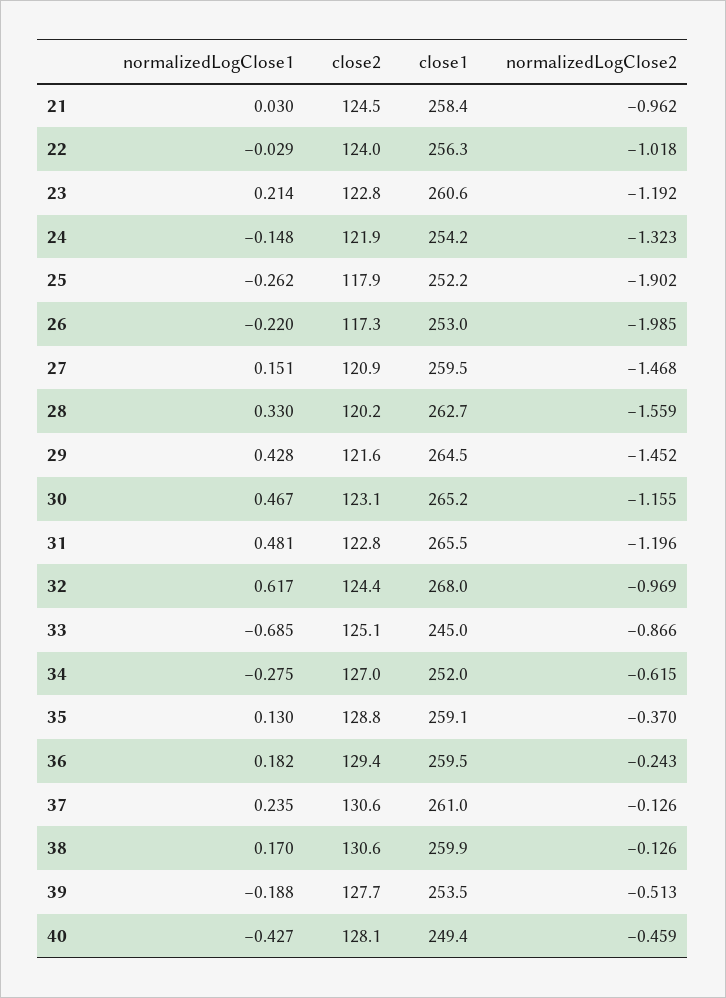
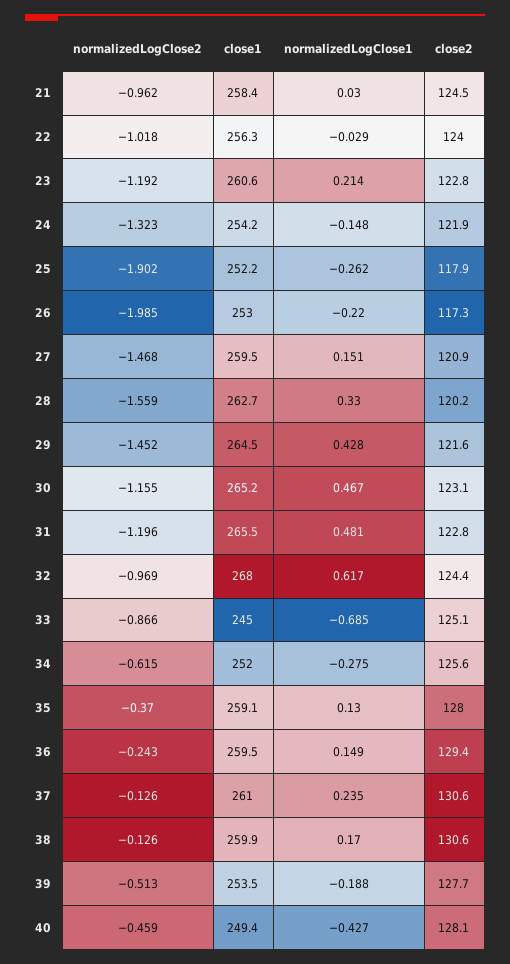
  {
    "normalizedLogClose1": {
      "21": 0.03,
      "22": -0.029,
      "23": 0.214,
      "24": -0.148,
      "25": -0.262,
      "26": -0.22,
      "27": 0.151,
      "28": 0.33,
      "29": 0.428,
      "30": 0.467,
      "31": 0.481,
      "32": 0.617,
      "33": -0.685,
      "34": -0.275,
      "35": 0.13,
-     "36": 0.182,
+     "36": 0.149,
      "37": 0.235,
      "38": 0.17,
      "39": -0.188,
      "40": -0.427
    },
    "close2": {
      "21": 124.5,
      "22": 124,
      "23": 122.8,
      "24": 121.9,
      "25": 117.9,
      "26": 117.3,
      "27": 120.9,
      "28": 120.2,
      "29": 121.6,
      "30": 123.1,
      "31": 122.8,
      "32": 124.4,
      "33": 125.1,
-     "34": 127,
+     "34": 125.6,
-     "35": 128.8,
+     "35": 128,
      "36": 129.4,
      "37": 130.6,
      "38": 130.6,
      "39": 127.7,
      "40": 128.1
    },
    "close1": {
      "21": 258.4,
      "22": 256.3,
      "23": 260.6,
      "24": 254.2,
      "25": 252.2,
      "26": 253,
      "27": 259.5,
      "28": 262.7,
      "29": 264.5,
      "30": 265.2,
      "31": 265.5,
      "32": 268,
      "33": 245,
      "34": 252,
      "35": 259.1,
      "36": 259.5,
      "37": 261,
      "38": 259.9,
      "39": 253.5,
      "40": 249.4
    },
    "normalizedLogClose2": {
      "21": -0.962,
      "22": -1.018,
      "23": -1.192,
      "24": -1.323,
      "25": -1.902,
      "26": -1.985,
      "27": -1.468,
      "28": -1.559,
      "29": -1.452,
      "30": -1.155,
      "31": -1.196,
      "32": -0.969,
      "33": -0.866,
      "34": -0.615,
      "35": -0.37,
      "36": -0.243,
      "37": -0.126,
      "38": -0.126,
      "39": -0.513,
      "40": -0.459
    }
  }

